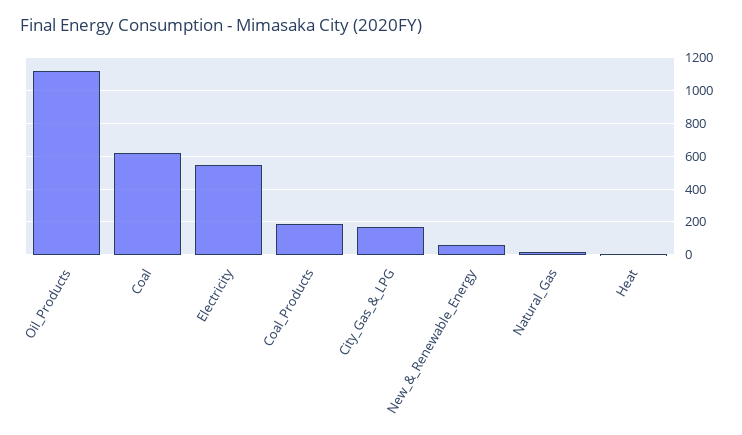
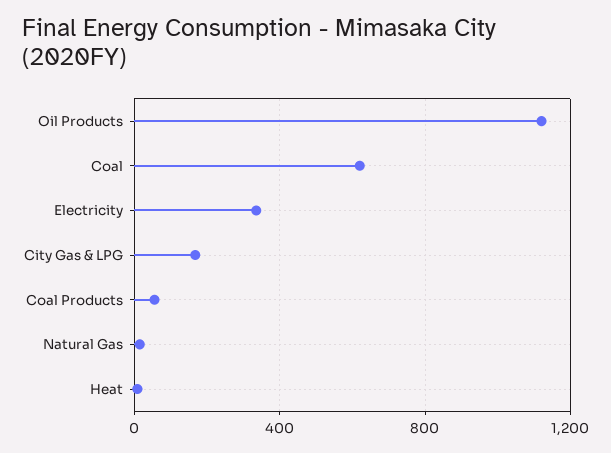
  {
    "Oil_Products": 1100,
    "Coal": 600,
-   "Electricity": 550,
+   "Electricity": 350,
-   "Coal_Products": 200,
+   "Coal_Products": 50,
    "City_Gas_&_LPG": 150,
-   "New_&_Renewable_Energy": 50,
    "Natural_Gas": 0,
    "Heat": 0
  }

